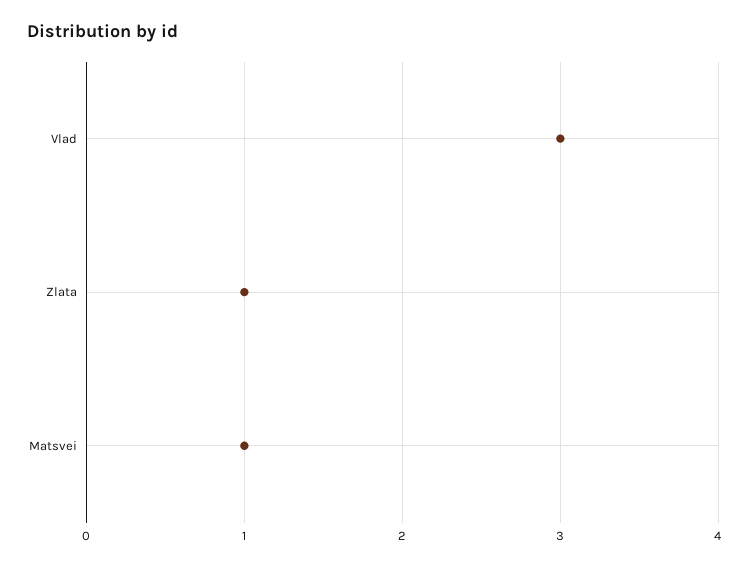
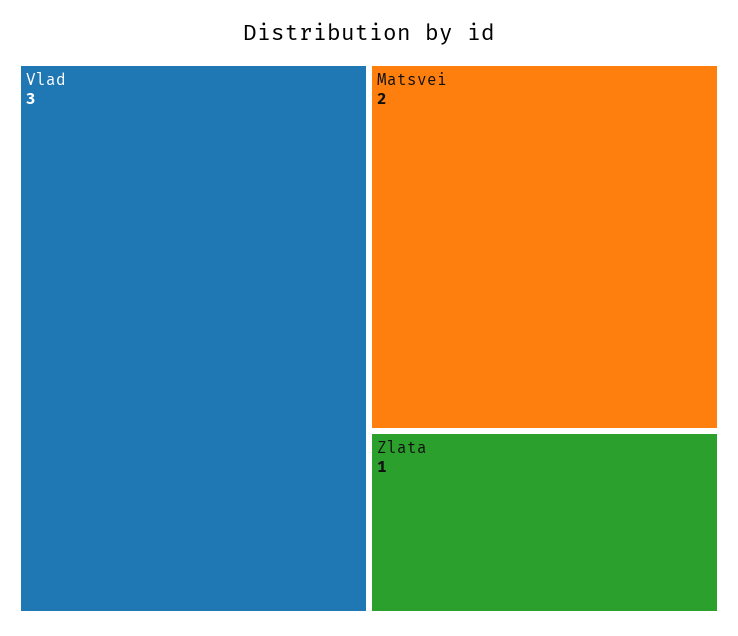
  {
    "Vlad": 3,
    "Zlata": 1,
-   "Matsvei": 1
+   "Matsvei": 2
  }

